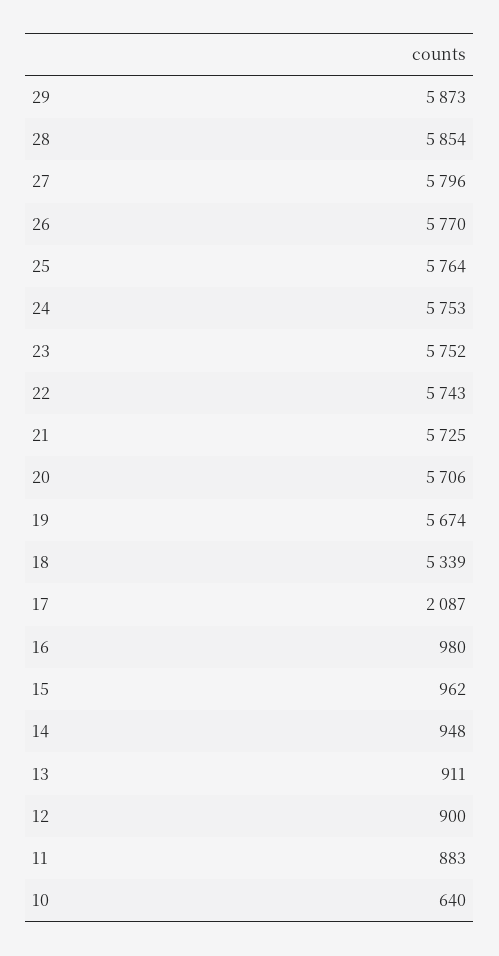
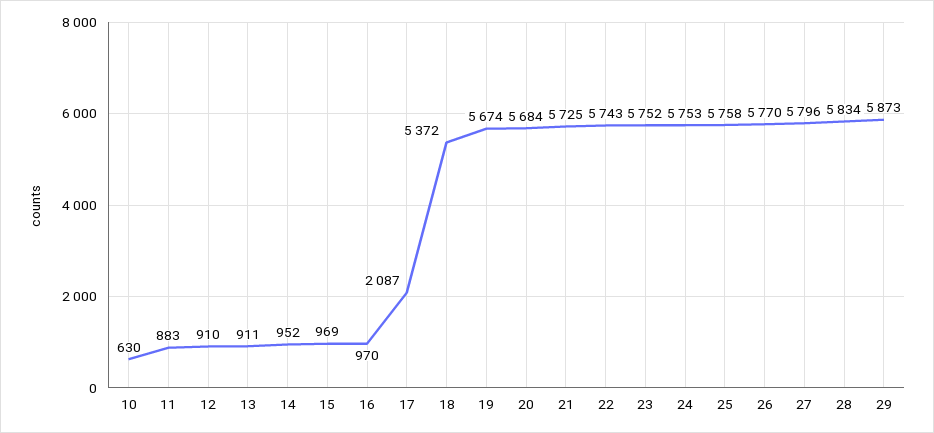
  {
    "29": 5873,
-   "28": 5854,
+   "28": 5834,
    "27": 5796,
    "26": 5770,
-   "25": 5764,
+   "25": 5758,
    "24": 5753,
    "23": 5752,
    "22": 5743,
    "21": 5725,
-   "20": 5706,
+   "20": 5684,
    "19": 5674,
-   "18": 5339,
+   "18": 5372,
    "17": 2087,
-   "16": 980,
+   "16": 970,
-   "15": 962,
+   "15": 969,
-   "14": 948,
+   "14": 952,
    "13": 911,
-   "12": 900,
+   "12": 910,
    "11": 883,
-   "10": 640
+   "10": 630
  }

